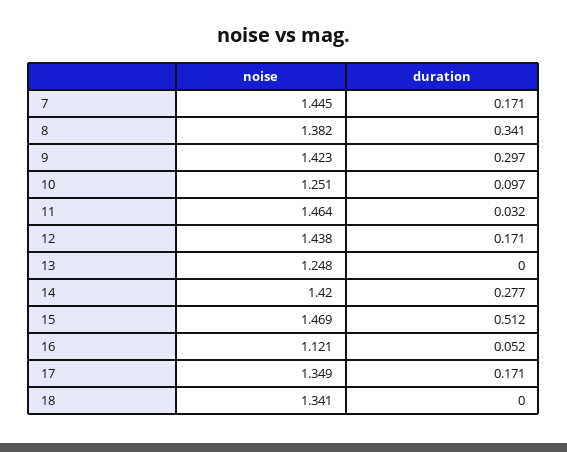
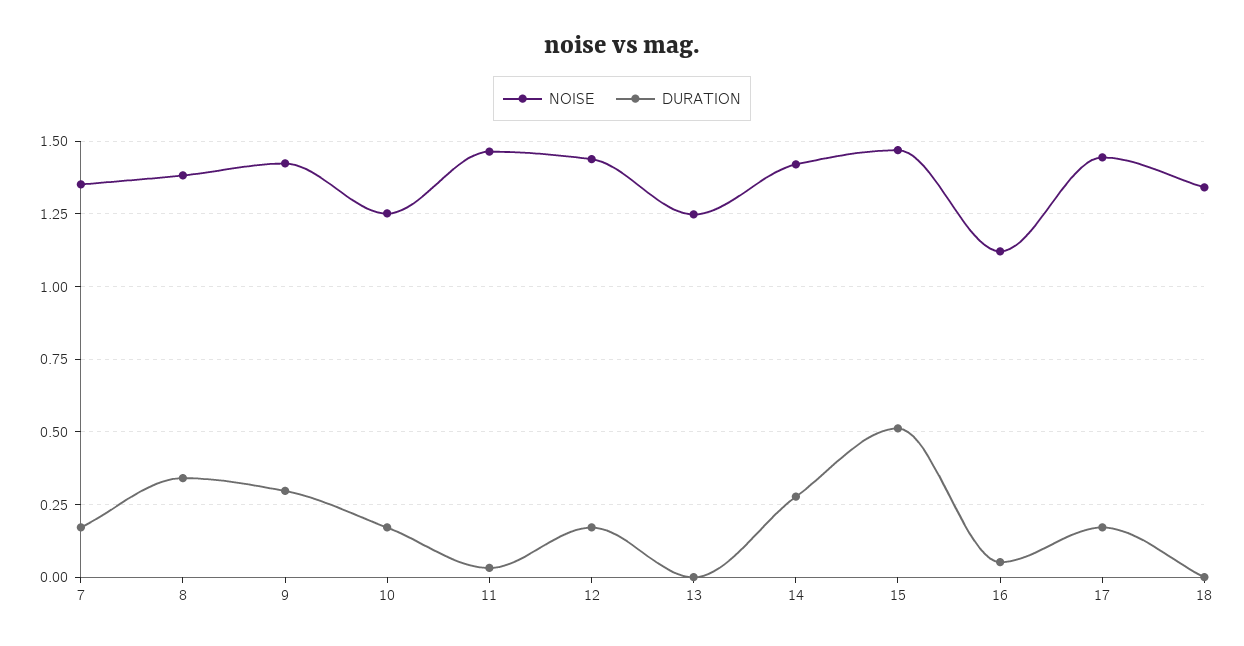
  {
    "noise": {
-     "7": 1.445,
+     "7": 1.35,
      "8": 1.382,
      "9": 1.423,
      "10": 1.251,
      "11": 1.464,
      "12": 1.438,
      "13": 1.248,
      "14": 1.42,
      "15": 1.469,
      "16": 1.121,
-     "17": 1.349,
+     "17": 1.45,
      "18": 1.341
    },
    "duration": {
      "7": 0.171,
      "8": 0.341,
      "9": 0.297,
-     "10": 0.097,
+     "10": 0.175,
      "11": 0.032,
      "12": 0.171,
      "13": 0,
      "14": 0.277,
      "15": 0.512,
      "16": 0.052,
      "17": 0.171,
      "18": 0
    }
  }

